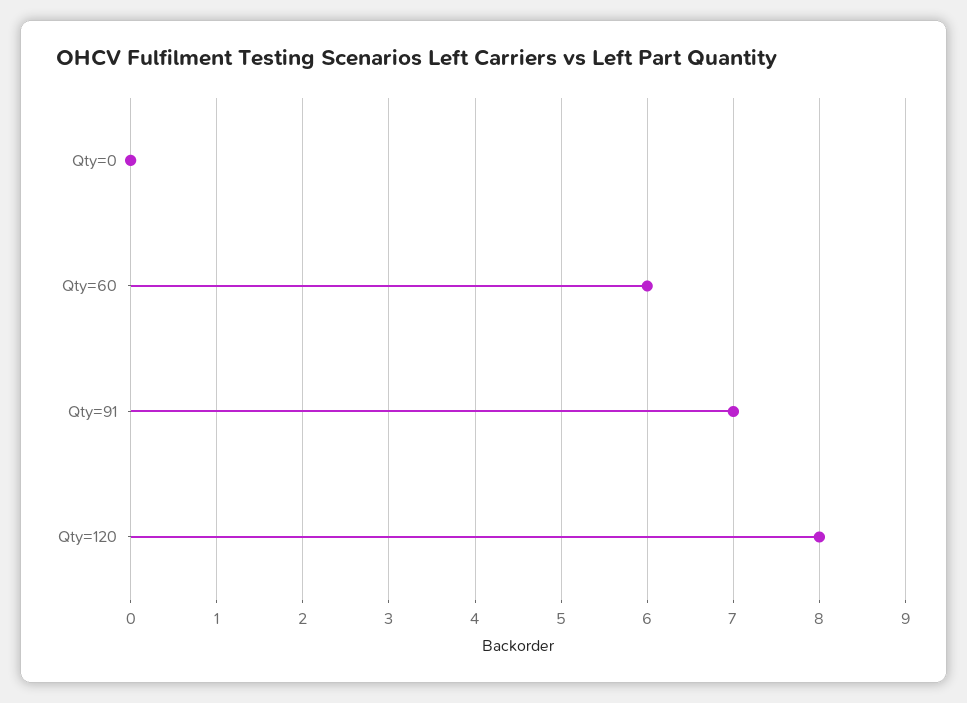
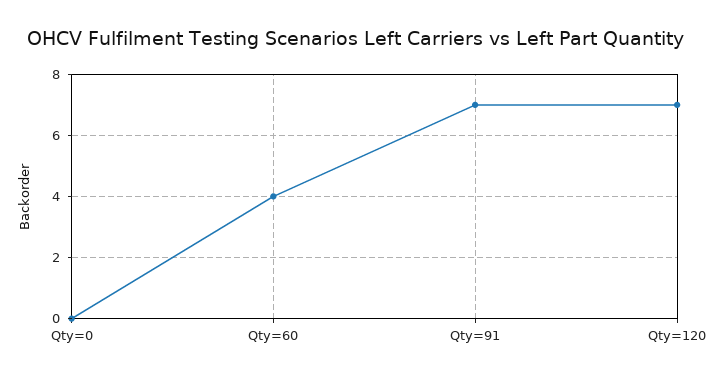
  {
    "Qty=0": 0,
-   "Qty=60": 6,
+   "Qty=60": 4,
    "Qty=91": 7,
-   "Qty=120": 8
+   "Qty=120": 7
  }

